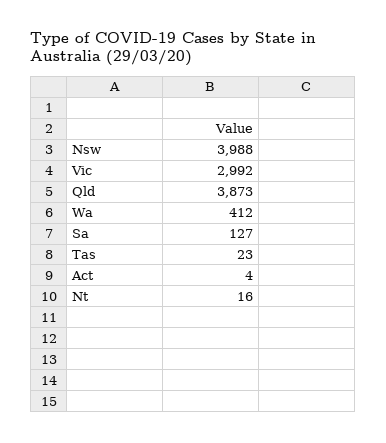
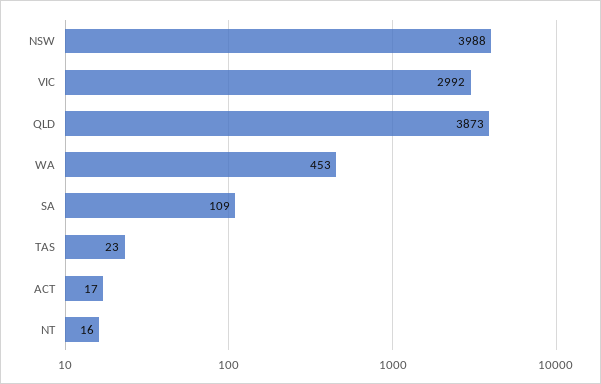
  {
    "Nsw": 3988,
    "Vic": 2992,
    "Qld": 3873,
-   "Wa": 412,
+   "Wa": 453,
-   "Sa": 127,
+   "Sa": 109,
    "Tas": 23,
-   "Act": 4,
+   "Act": 17,
    "Nt": 16
  }

